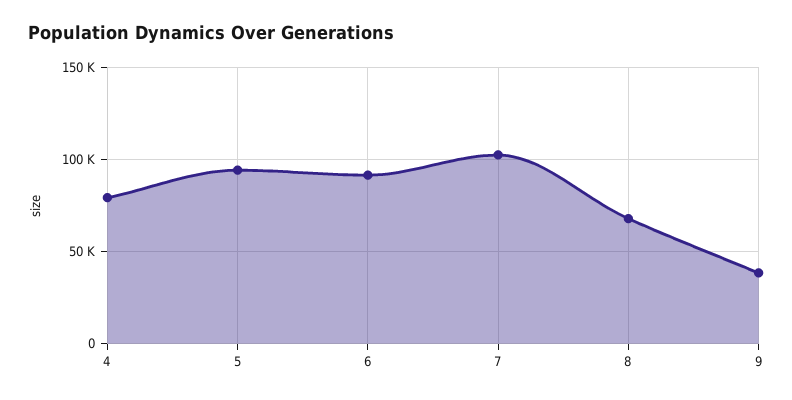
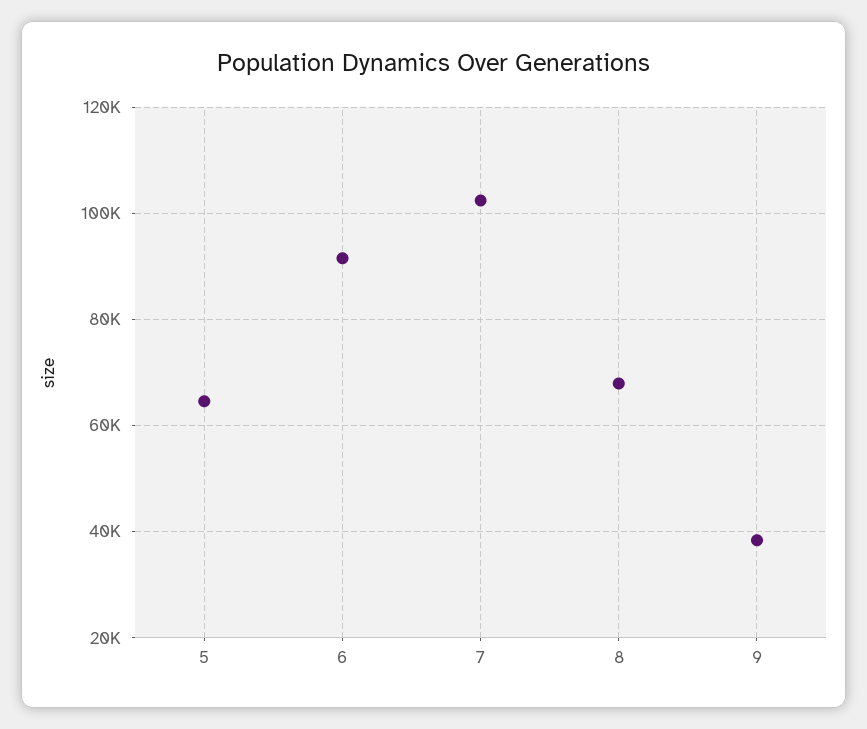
  {
-   "4": 80000,
-   "5": 95000,
+   "5": 64000,
    "6": 92000,
    "7": 102000,
    "8": 68000,
    "9": 38000
  }

